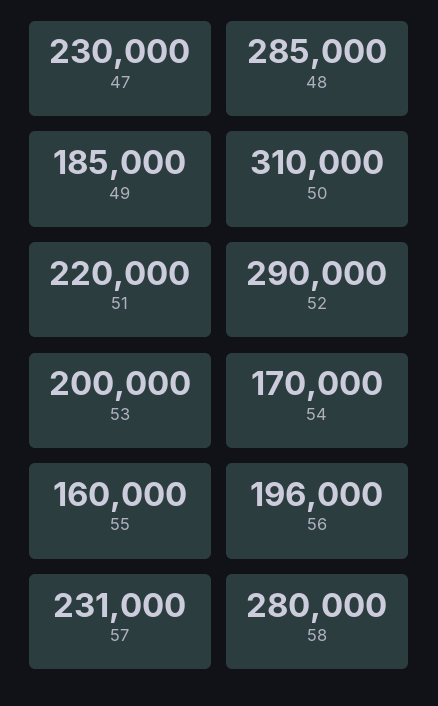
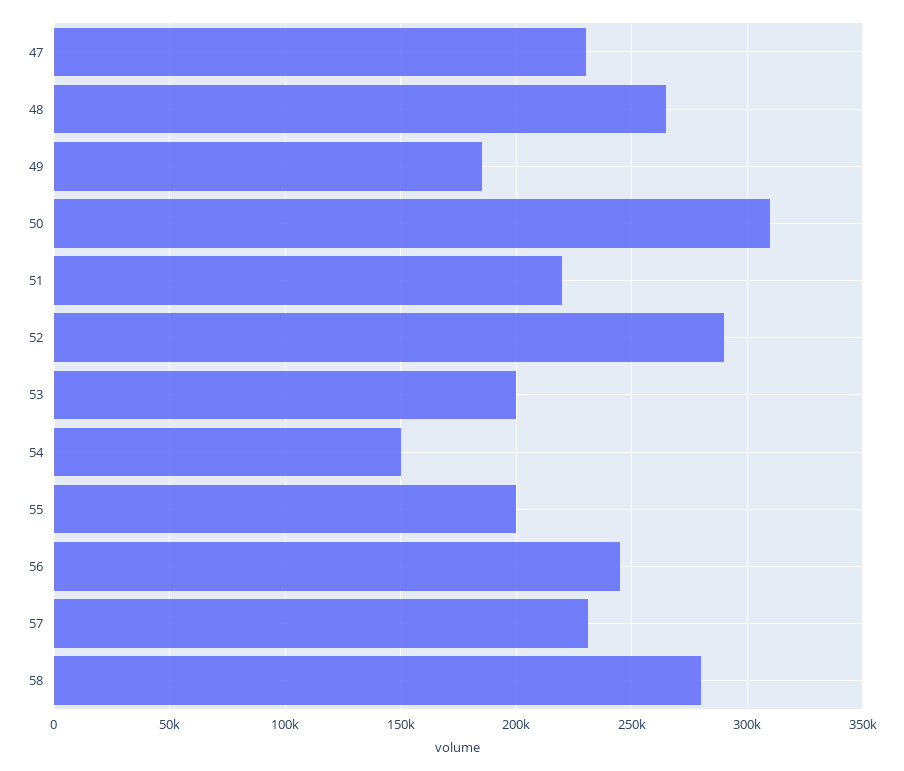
  {
    "47": 230000,
-   "48": 285000,
+   "48": 265000,
    "49": 185000,
    "50": 310000,
    "51": 220000,
    "52": 290000,
    "53": 200000,
-   "54": 170000,
+   "54": 150000,
-   "55": 160000,
+   "55": 200000,
-   "56": 196000,
+   "56": 245000,
    "57": 231000,
    "58": 280000
  }

